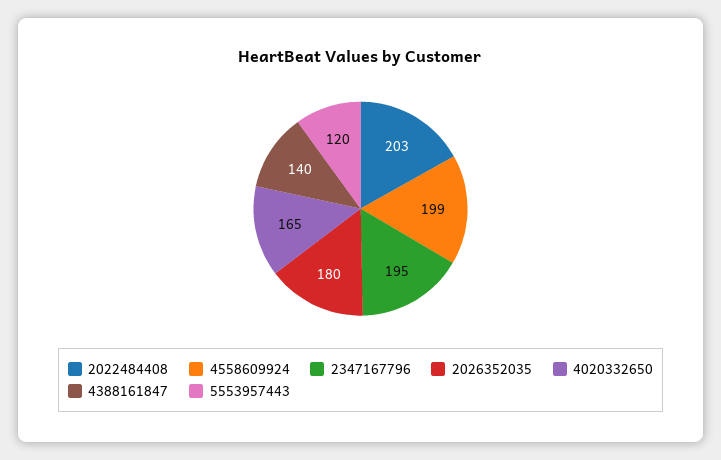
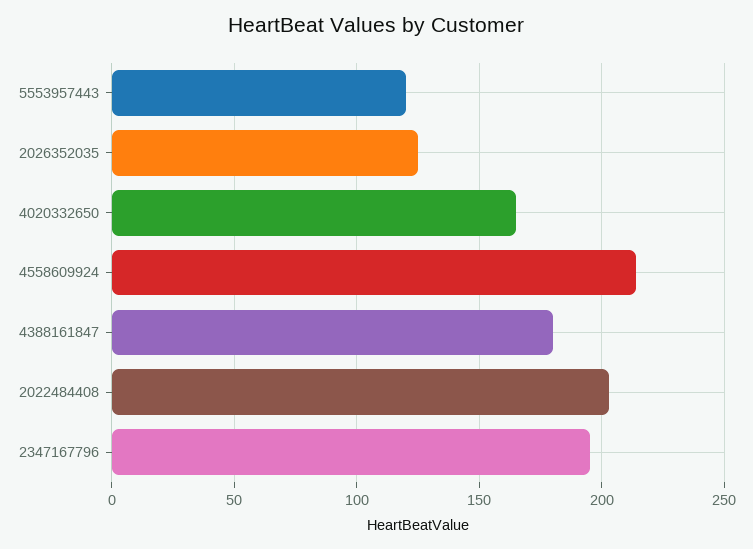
  {
    "2022484408": 203,
-   "4558609924": 199,
+   "4558609924": 215,
    "2347167796": 195,
-   "2026352035": 180,
+   "2026352035": 125,
    "4020332650": 165,
-   "4388161847": 140,
+   "4388161847": 180,
    "5553957443": 120
  }

